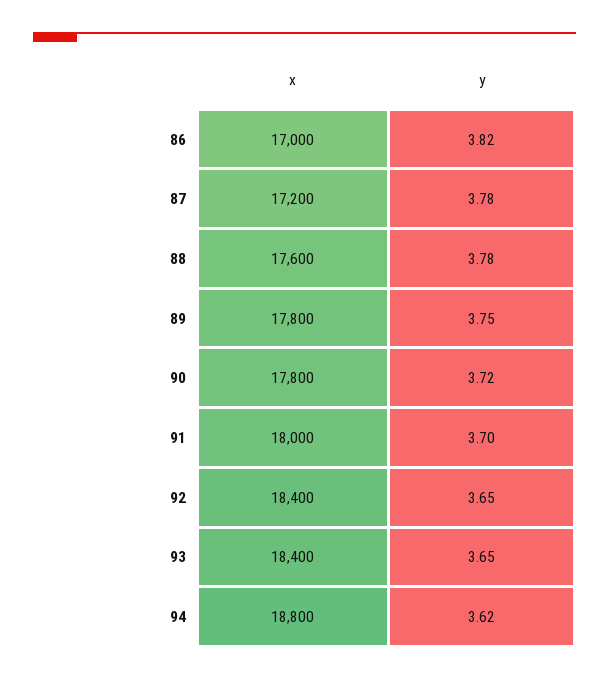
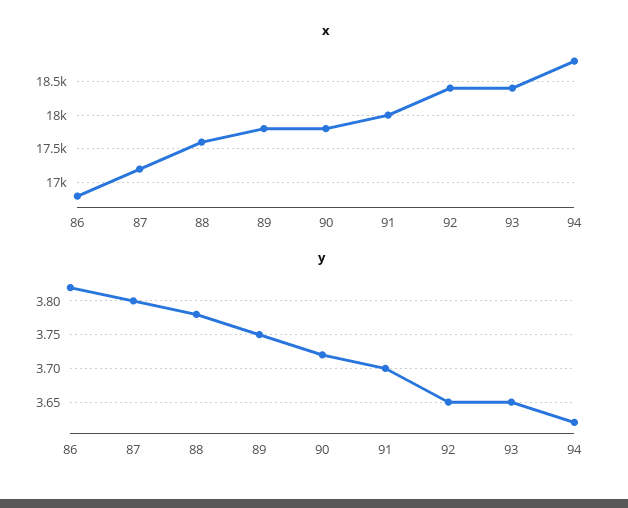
  {
    "x": {
-     "86": 17000,
+     "86": 16800,
      "87": 17200,
      "88": 17600,
      "89": 17800,
      "90": 17800,
      "91": 18000,
      "92": 18400,
      "93": 18400,
      "94": 18800
    },
    "y": {
      "86": 3.82,
-     "87": 3.78,
+     "87": 3.8,
      "88": 3.78,
      "89": 3.75,
      "90": 3.72,
      "91": 3.7,
      "92": 3.65,
      "93": 3.65,
      "94": 3.62
    }
  }

